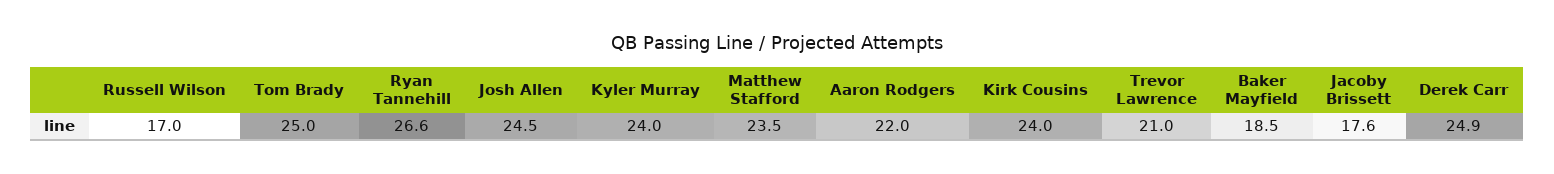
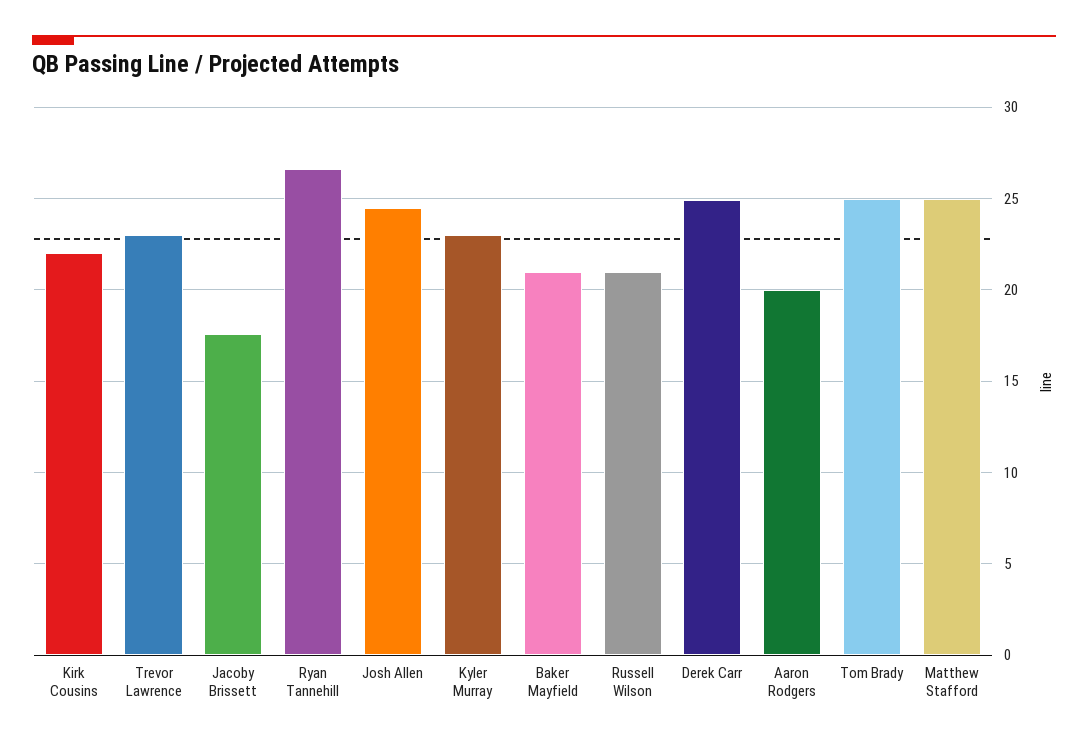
  {
-   "Russell Wilson": 17,
+   "Russell Wilson": 21,
    "Tom Brady": 25,
    "Ryan Tannehill": 26.6,
    "Josh Allen": 24.5,
-   "Kyler Murray": 24,
+   "Kyler Murray": 23,
-   "Matthew Stafford": 23.5,
+   "Matthew Stafford": 25,
-   "Aaron Rodgers": 22,
+   "Aaron Rodgers": 20,
-   "Kirk Cousins": 24,
+   "Kirk Cousins": 22,
-   "Trevor Lawrence": 21,
+   "Trevor Lawrence": 23,
-   "Baker Mayfield": 18.5,
+   "Baker Mayfield": 21,
    "Jacoby Brissett": 17.6,
    "Derek Carr": 24.9
  }

